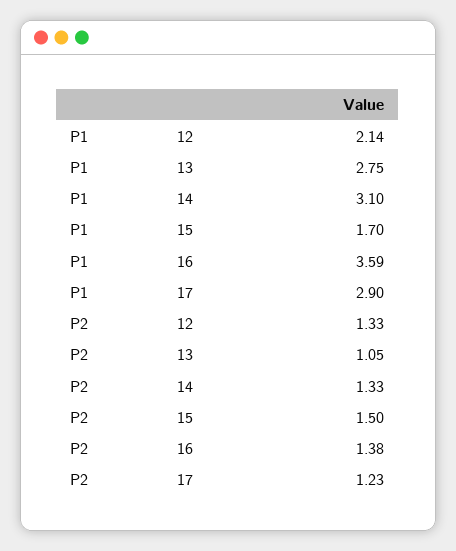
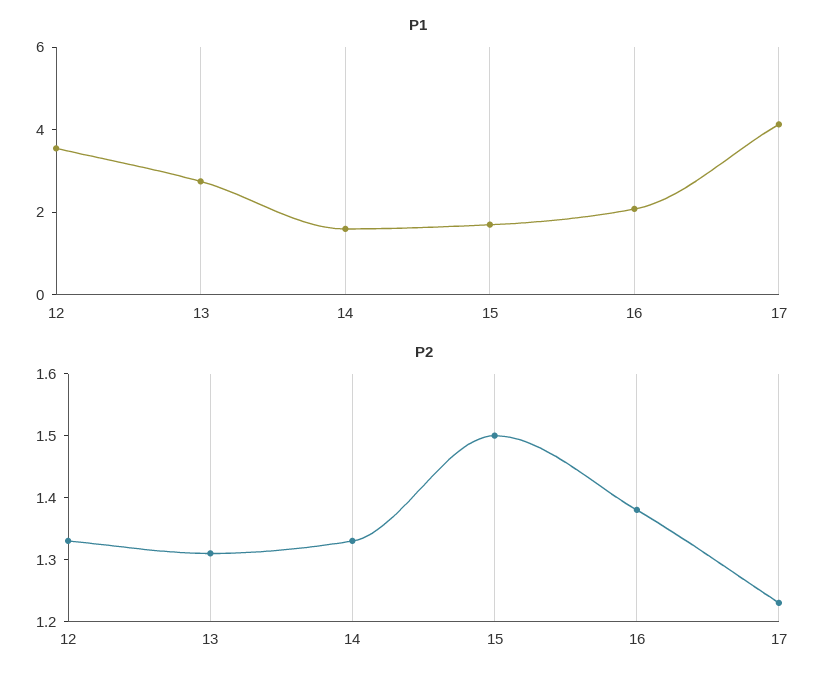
  {
    "P1": {
-     "12": 2.14,
+     "12": 3.5,
      "13": 2.75,
-     "14": 3.1,
+     "14": 1.5,
      "15": 1.7,
-     "16": 3.59,
+     "16": 2,
-     "17": 2.9
+     "17": 4
    },
    "P2": {
      "12": 1.33,
-     "13": 1.05,
+     "13": 1.3,
      "14": 1.33,
      "15": 1.5,
      "16": 1.38,
      "17": 1.23
    }
  }

